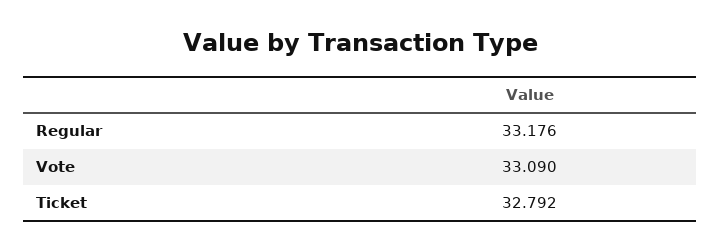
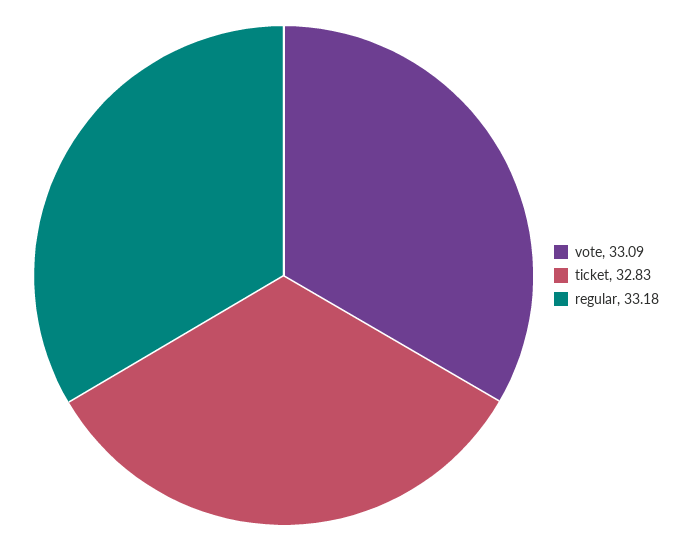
  {
    "Regular": 33.176,
    "Vote": 33.09,
-   "Ticket": 32.792
+   "Ticket": 32.83
  }

